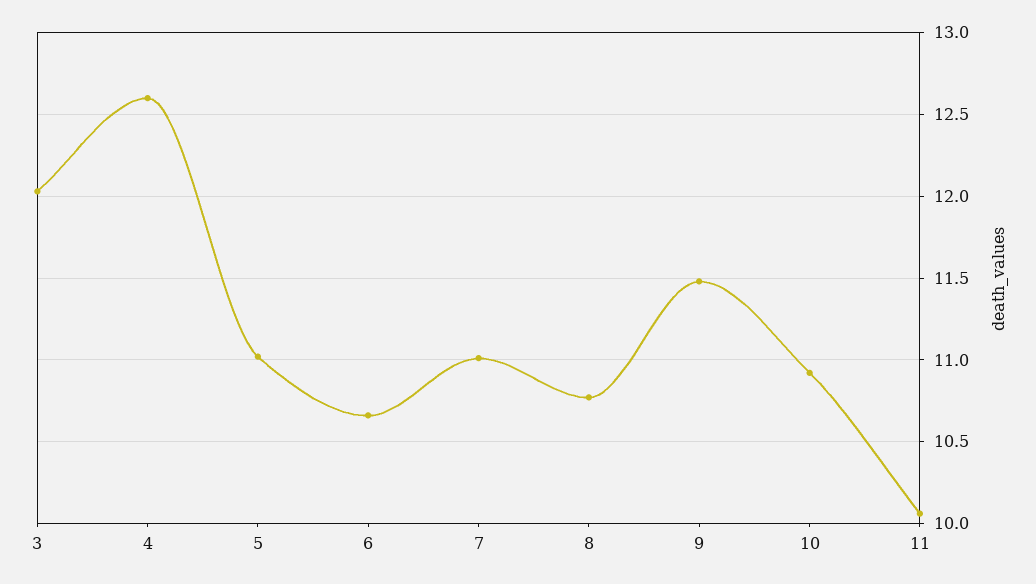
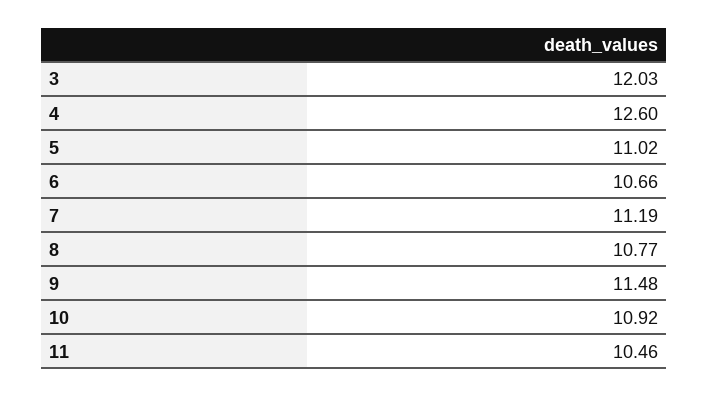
  {
    "3": 12.03,
    "4": 12.6,
    "5": 11.02,
    "6": 10.66,
-   "7": 11,
+   "7": 11.19,
    "8": 10.77,
    "9": 11.48,
    "10": 10.92,
-   "11": 10.05
+   "11": 10.46
  }

